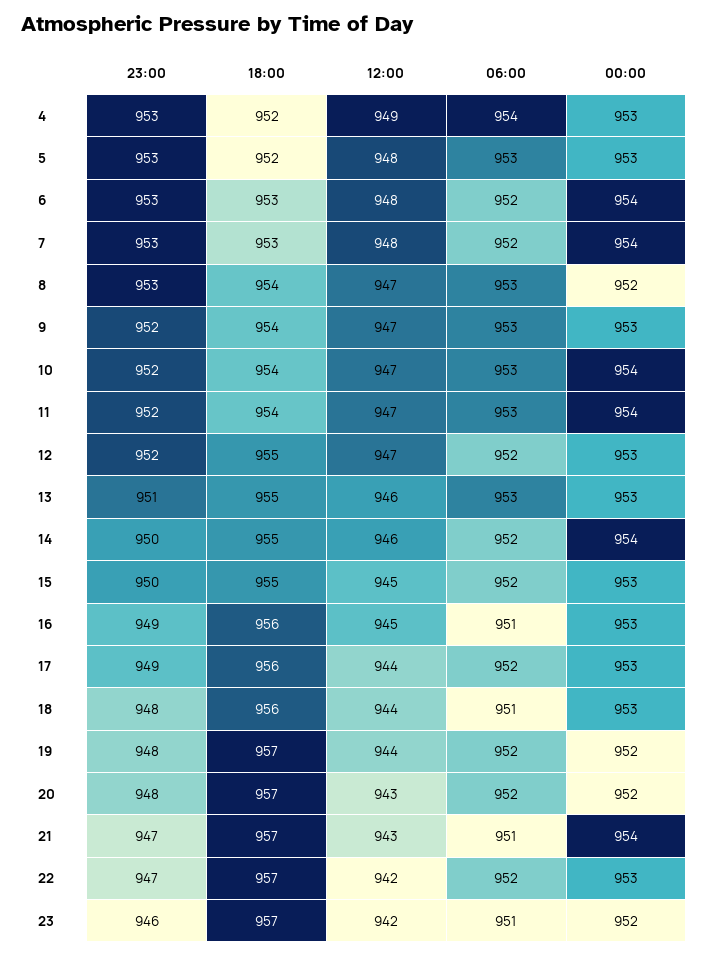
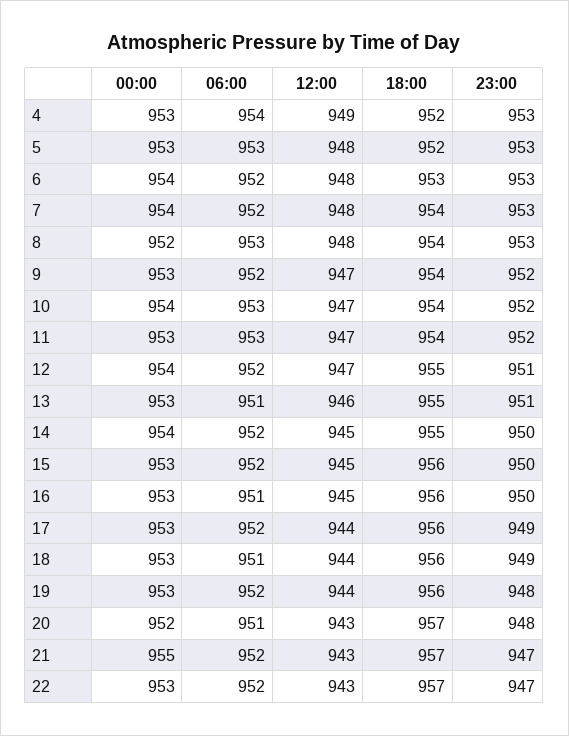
  {
    "23:00": {
      "4": 953,
      "5": 953,
      "6": 953,
      "7": 953,
      "8": 953,
      "9": 952,
      "10": 952,
      "11": 952,
-     "12": 952,
+     "12": 951,
      "13": 951,
      "14": 950,
      "15": 950,
-     "16": 949,
+     "16": 950,
      "17": 949,
-     "18": 948,
+     "18": 949,
      "19": 948,
      "20": 948,
      "21": 947,
-     "22": 947,
+     "22": 947
-     "23": 946
    },
    "18:00": {
      "4": 952,
      "5": 952,
      "6": 953,
-     "7": 953,
+     "7": 954,
      "8": 954,
      "9": 954,
      "10": 954,
      "11": 954,
      "12": 955,
      "13": 955,
      "14": 955,
-     "15": 955,
+     "15": 956,
      "16": 956,
      "17": 956,
      "18": 956,
-     "19": 957,
+     "19": 956,
      "20": 957,
      "21": 957,
-     "22": 957,
+     "22": 957
-     "23": 957
    },
    "12:00": {
      "4": 949,
      "5": 948,
      "6": 948,
      "7": 948,
-     "8": 947,
+     "8": 948,
      "9": 947,
      "10": 947,
      "11": 947,
      "12": 947,
      "13": 946,
-     "14": 946,
+     "14": 945,
      "15": 945,
      "16": 945,
      "17": 944,
      "18": 944,
      "19": 944,
      "20": 943,
      "21": 943,
-     "22": 942,
+     "22": 943
-     "23": 942
    },
    "06:00": {
      "4": 954,
      "5": 953,
      "6": 952,
      "7": 952,
      "8": 953,
-     "9": 953,
+     "9": 952,
      "10": 953,
      "11": 953,
      "12": 952,
-     "13": 953,
+     "13": 951,
      "14": 952,
      "15": 952,
      "16": 951,
      "17": 952,
      "18": 951,
      "19": 952,
-     "20": 952,
+     "20": 951,
-     "21": 951,
+     "21": 952,
-     "22": 952,
+     "22": 952
-     "23": 951
    },
    "00:00": {
      "4": 953,
      "5": 953,
      "6": 954,
      "7": 954,
      "8": 952,
      "9": 953,
      "10": 954,
-     "11": 954,
+     "11": 953,
-     "12": 953,
+     "12": 954,
      "13": 953,
      "14": 954,
      "15": 953,
      "16": 953,
      "17": 953,
      "18": 953,
-     "19": 952,
+     "19": 953,
      "20": 952,
-     "21": 954,
+     "21": 955,
-     "22": 953,
+     "22": 953
-     "23": 952
    }
  }

